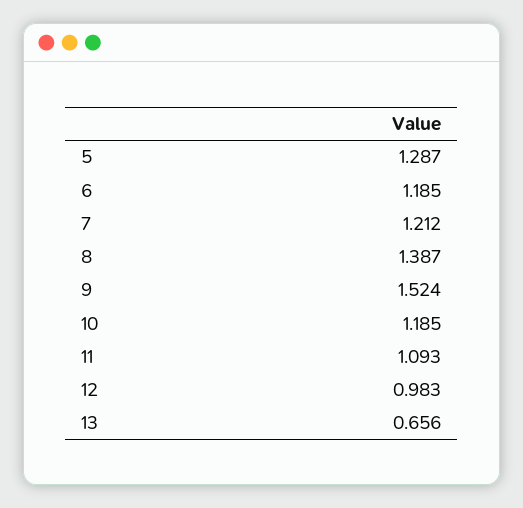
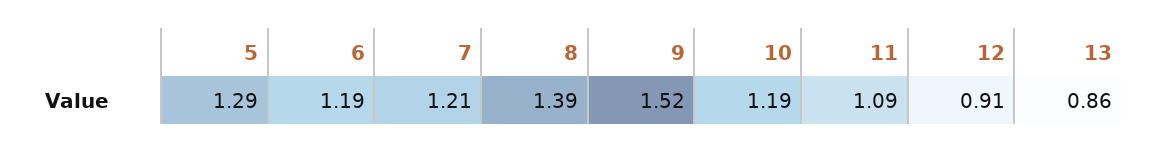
  {
    "5": 1.287,
    "6": 1.185,
    "7": 1.212,
    "8": 1.387,
    "9": 1.524,
    "10": 1.185,
    "11": 1.093,
-   "12": 0.983,
+   "12": 0.91,
-   "13": 0.656
+   "13": 0.86
  }

